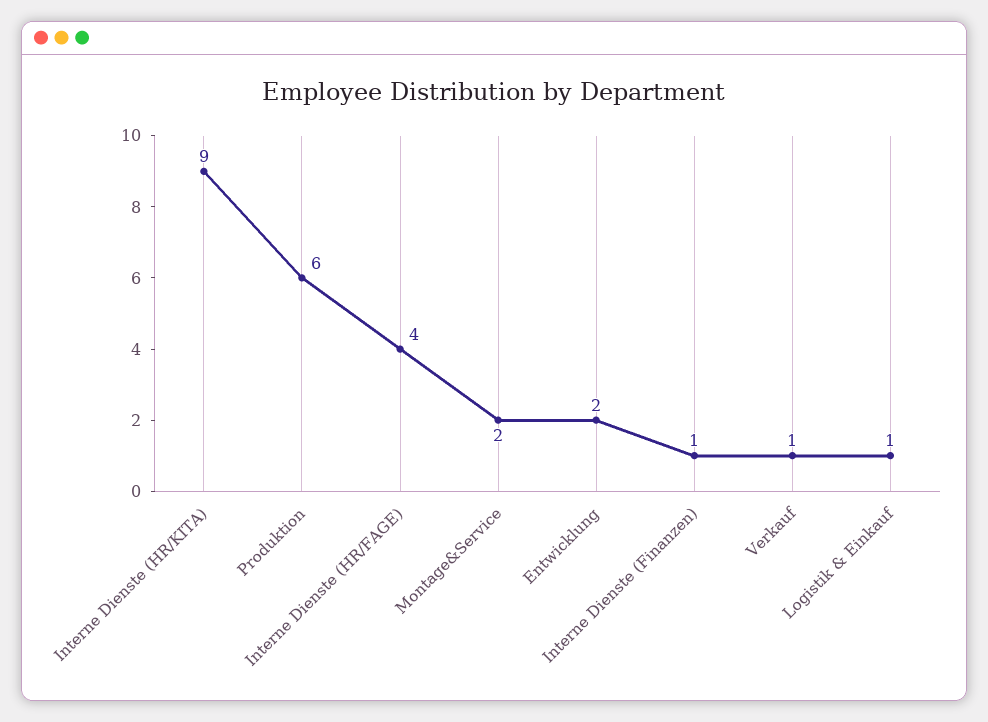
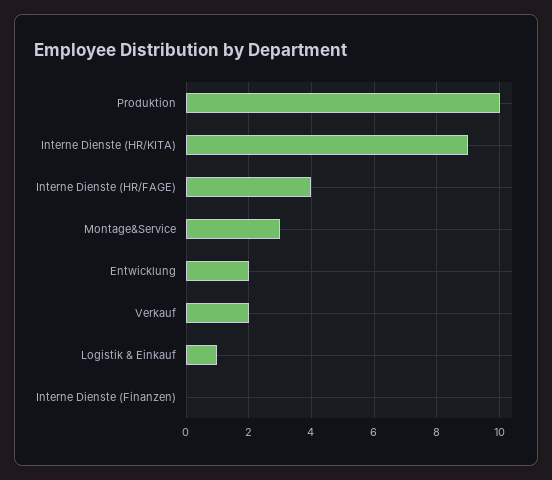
  {
    "Interne Dienste (HR/KITA)": 9,
-   "Produktion": 6,
+   "Produktion": 10,
    "Interne Dienste (HR/FAGE)": 4,
-   "Montage&Service": 2,
+   "Montage&Service": 3,
    "Entwicklung": 2,
-   "Interne Dienste (Finanzen)": 1,
+   "Interne Dienste (Finanzen)": 0,
-   "Verkauf": 1,
+   "Verkauf": 2,
    "Logistik & Einkauf": 1
  }

